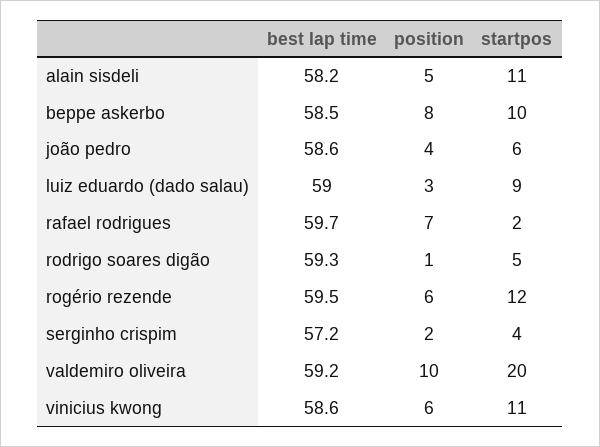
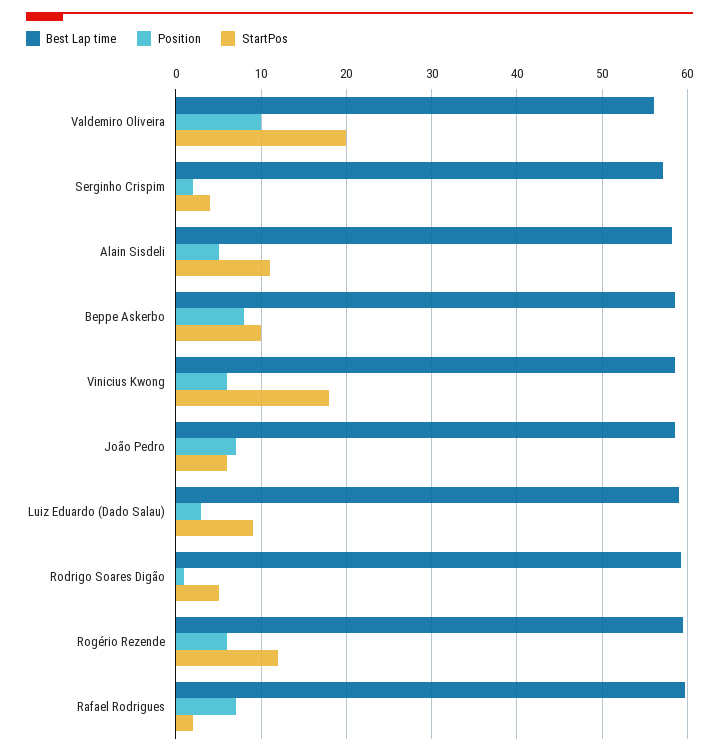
  {
    "best lap time": {
      "alain sisdeli": 58.2,
      "beppe askerbo": 58.5,
      "joão pedro": 58.6,
      "luiz eduardo (dado salau)": 59,
      "rafael rodrigues": 59.7,
      "rodrigo soares digão": 59.3,
      "rogério rezende": 59.5,
      "serginho crispim": 57.2,
-     "valdemiro oliveira": 59.2,
+     "valdemiro oliveira": 56,
      "vinicius kwong": 58.6
    },
    "position": {
      "alain sisdeli": 5,
      "beppe askerbo": 8,
-     "joão pedro": 4,
+     "joão pedro": 7,
      "luiz eduardo (dado salau)": 3,
      "rafael rodrigues": 7,
      "rodrigo soares digão": 1,
      "rogério rezende": 6,
      "serginho crispim": 2,
      "valdemiro oliveira": 10,
      "vinicius kwong": 6
    },
    "startpos": {
      "alain sisdeli": 11,
      "beppe askerbo": 10,
      "joão pedro": 6,
      "luiz eduardo (dado salau)": 9,
      "rafael rodrigues": 2,
      "rodrigo soares digão": 5,
      "rogério rezende": 12,
      "serginho crispim": 4,
      "valdemiro oliveira": 20,
-     "vinicius kwong": 11
+     "vinicius kwong": 18
    }
  }

